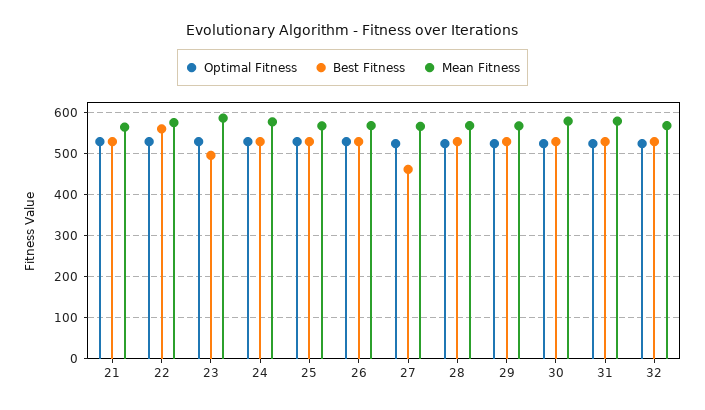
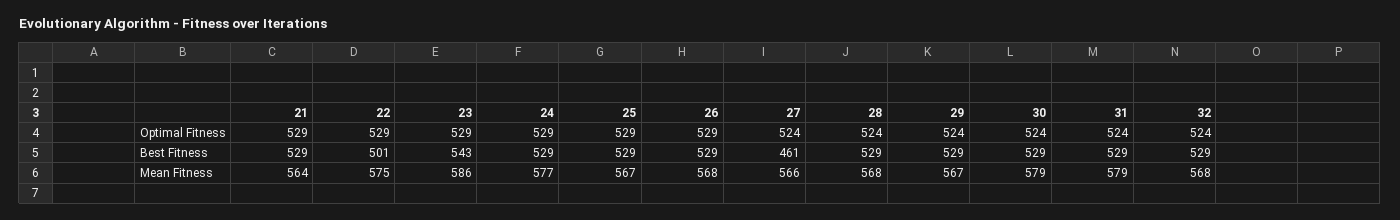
  {
    "Optimal Fitness": {
      "21": 529,
      "22": 529,
      "23": 529,
      "24": 529,
      "25": 529,
      "26": 529,
      "27": 524,
      "28": 524,
      "29": 524,
      "30": 524,
      "31": 524,
      "32": 524
    },
    "Best Fitness": {
      "21": 529,
-     "22": 560,
+     "22": 501,
-     "23": 500,
+     "23": 543,
      "24": 529,
      "25": 529,
      "26": 529,
      "27": 461,
      "28": 529,
      "29": 529,
      "30": 529,
      "31": 529,
      "32": 529
    },
    "Mean Fitness": {
      "21": 564,
      "22": 575,
      "23": 586,
      "24": 577,
      "25": 567,
      "26": 568,
      "27": 566,
      "28": 568,
      "29": 567,
      "30": 579,
      "31": 579,
      "32": 568
    }
  }

